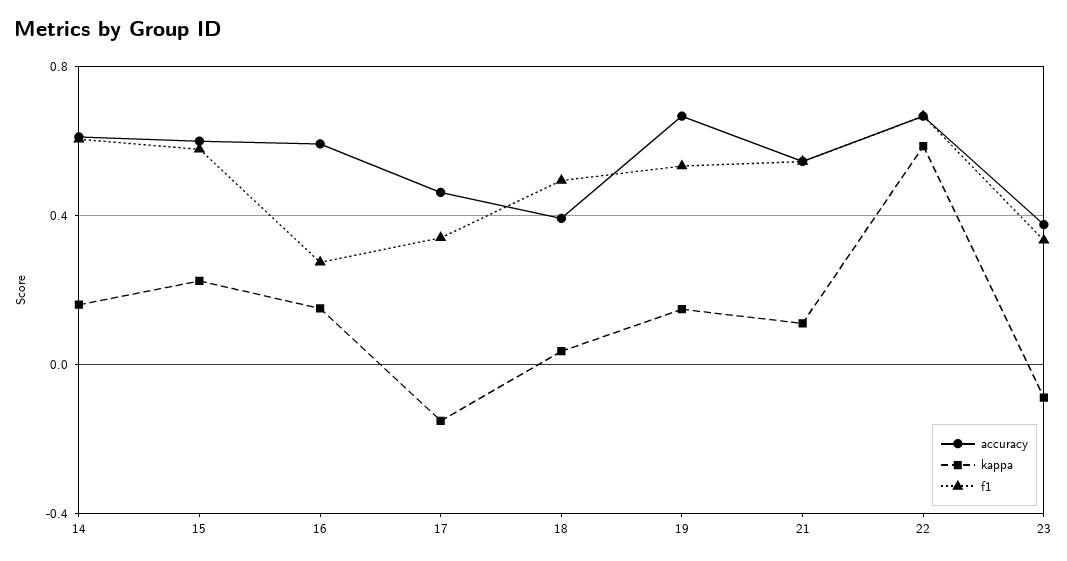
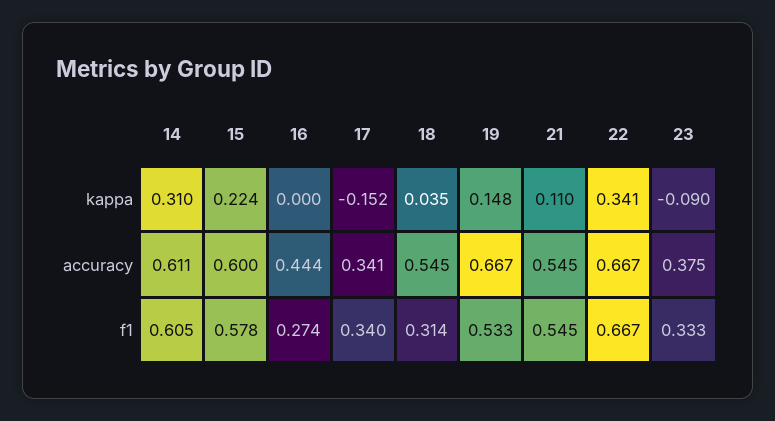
  {
    "accuracy": {
      "14": 0.611,
      "15": 0.6,
-     "16": 0.6,
+     "16": 0.444,
-     "17": 0.45,
+     "17": 0.341,
-     "18": 0.4,
+     "18": 0.545,
      "19": 0.667,
      "21": 0.545,
      "22": 0.667,
      "23": 0.375
    },
    "kappa": {
-     "14": 0.15,
+     "14": 0.31,
      "15": 0.224,
-     "16": 0.15,
+     "16": 0,
      "17": -0.152,
      "18": 0.035,
      "19": 0.148,
      "21": 0.11,
-     "22": 0.6,
+     "22": 0.341,
      "23": -0.09
    },
    "f1": {
      "14": 0.605,
      "15": 0.578,
      "16": 0.274,
      "17": 0.34,
-     "18": 0.5,
+     "18": 0.314,
      "19": 0.533,
      "21": 0.545,
      "22": 0.667,
      "23": 0.333
    }
  }

